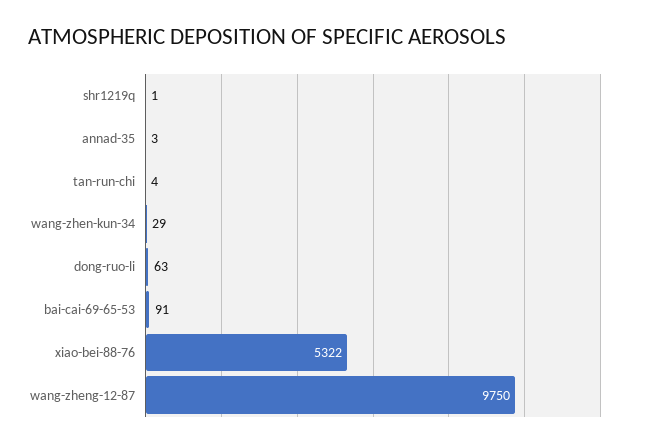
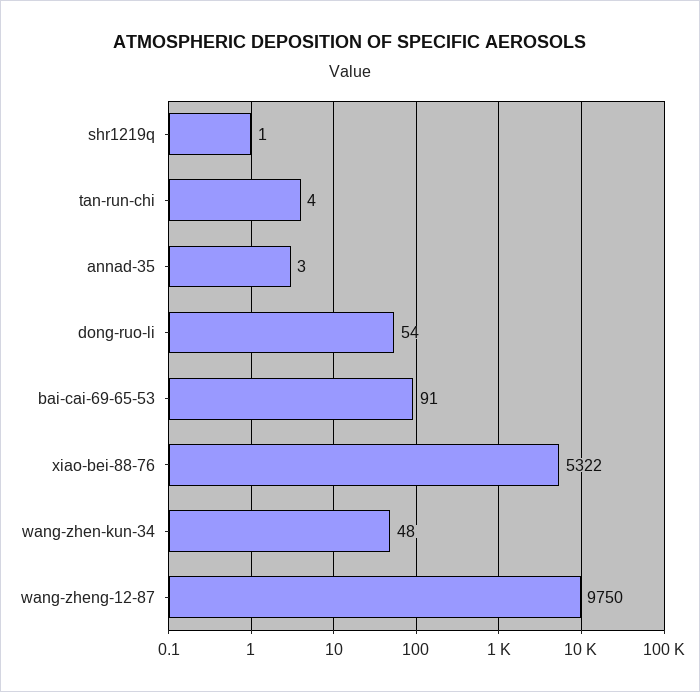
  {
    "shr1219q": 1,
    "annad-35": 3,
    "tan-run-chi": 4,
-   "wang-zhen-kun-34": 29,
+   "wang-zhen-kun-34": 48,
-   "dong-ruo-li": 63,
+   "dong-ruo-li": 54,
    "bai-cai-69-65-53": 91,
    "xiao-bei-88-76": 5322,
    "wang-zheng-12-87": 9750
  }

